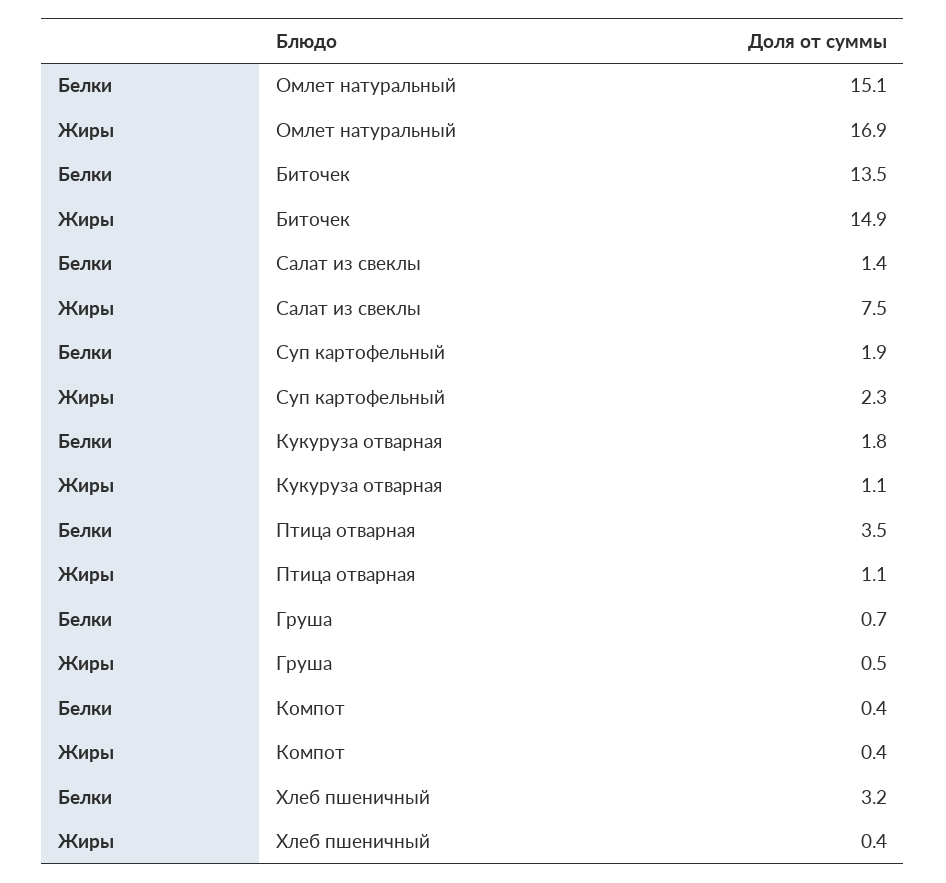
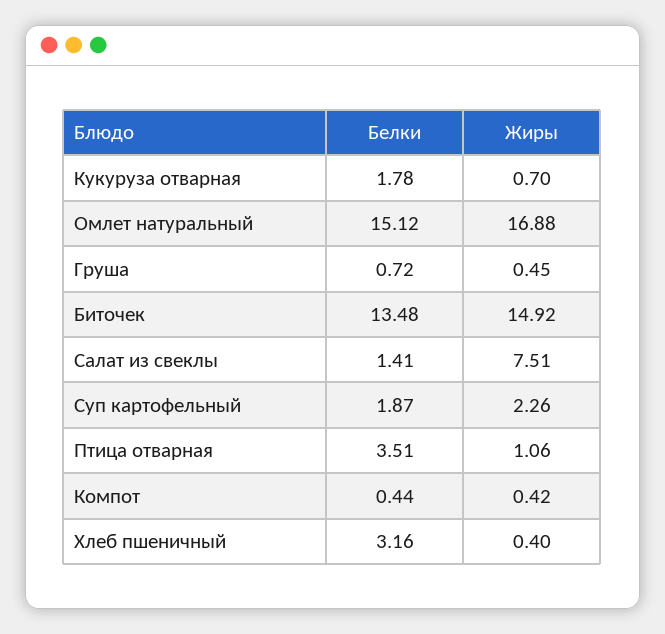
  {
    "Белки": {
      "Омлет натуральный": 15.12,
      "Биточек": 13.48,
      "Салат из свеклы": 1.41,
      "Суп картофельный": 1.87,
      "Кукуруза отварная": 1.78,
      "Птица отварная": 3.51,
      "Груша": 0.72,
      "Компот": 0.44,
      "Хлеб пшеничный": 3.16
    },
    "Жиры": {
      "Омлет натуральный": 16.88,
      "Биточек": 14.92,
      "Салат из свеклы": 7.51,
      "Суп картофельный": 2.26,
-     "Кукуруза отварная": 1.1,
+     "Кукуруза отварная": 0.7,
      "Птица отварная": 1.06,
      "Груша": 0.45,
      "Компот": 0.42,
      "Хлеб пшеничный": 0.4
    }
  }

